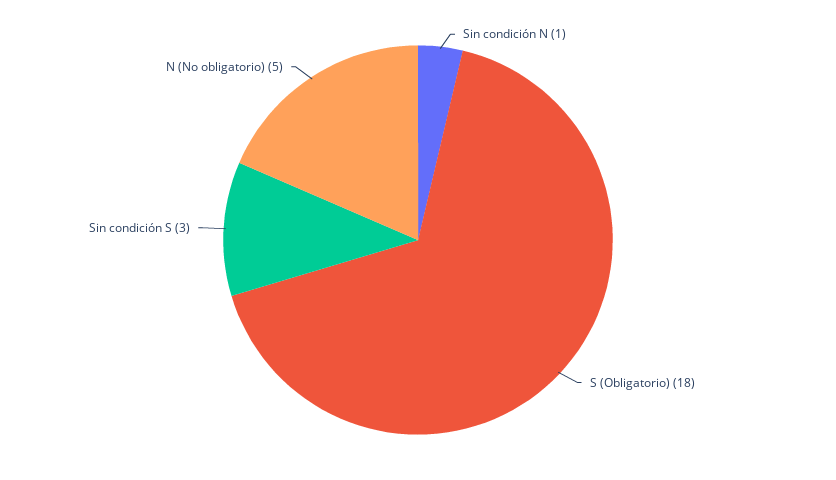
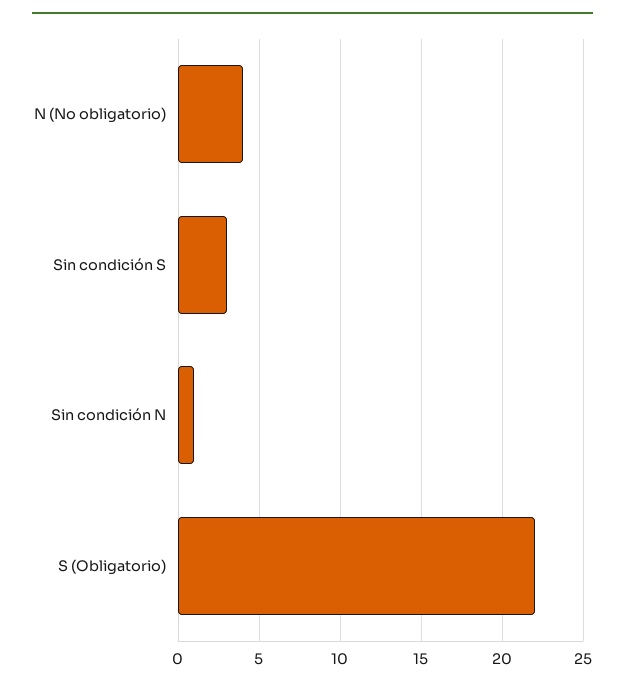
  {
    "Sin condición N": 1,
-   "S (Obligatorio)": 18,
+   "S (Obligatorio)": 22,
    "Sin condición S": 3,
-   "N (No obligatorio)": 5
+   "N (No obligatorio)": 4
  }

